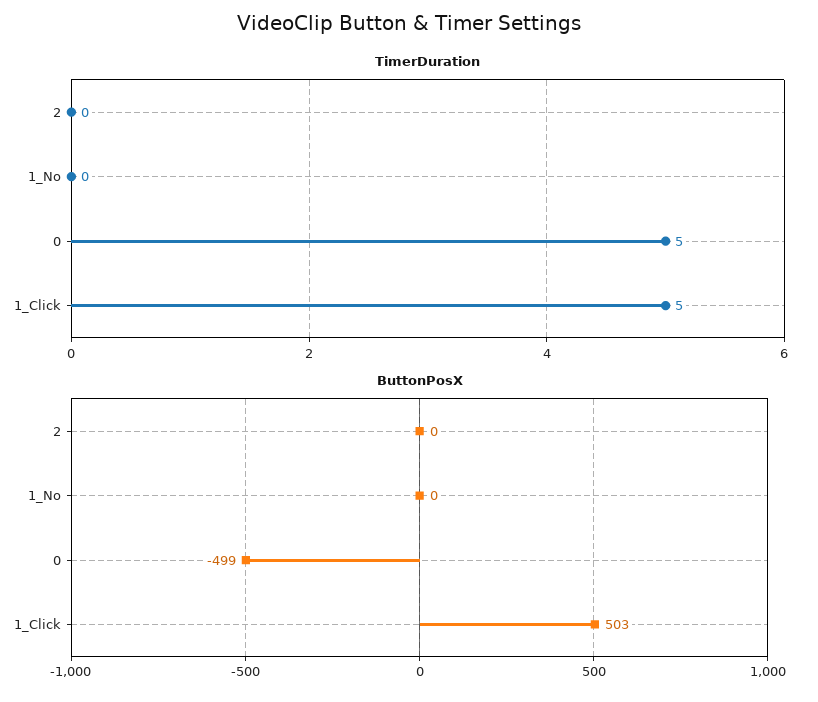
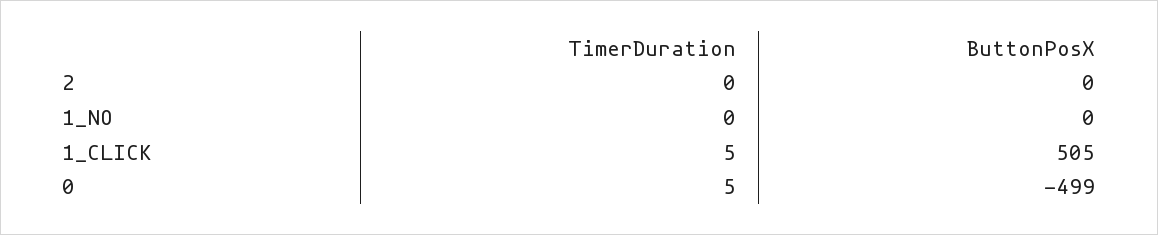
  {
    "TimerDuration": {
      "2": 0,
      "1_No": 0,
      "0": 5,
      "1_Click": 5
    },
    "ButtonPosX": {
      "2": 0,
      "1_No": 0,
      "0": -499,
-     "1_Click": 503
+     "1_Click": 505
    }
  }

